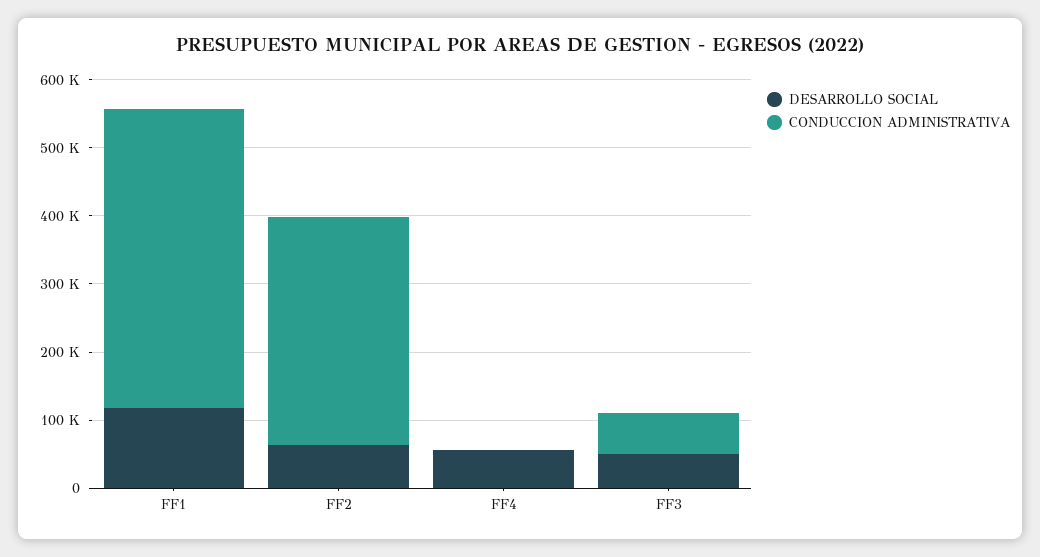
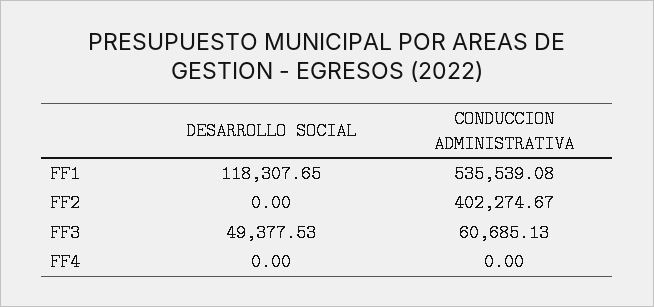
  {
    "DESARROLLO SOCIAL": {
      "FF1": 118307.65,
-     "FF2": 60000,
+     "FF2": 0,
-     "FF4": 60000,
+     "FF4": 0,
      "FF3": 49377.53
    },
    "CONDUCCION ADMINISTRATIVA": {
-     "FF1": 440000,
+     "FF1": 535539.08,
-     "FF2": 340000,
+     "FF2": 402274.67,
      "FF4": 0,
      "FF3": 60685.13
    }
  }

